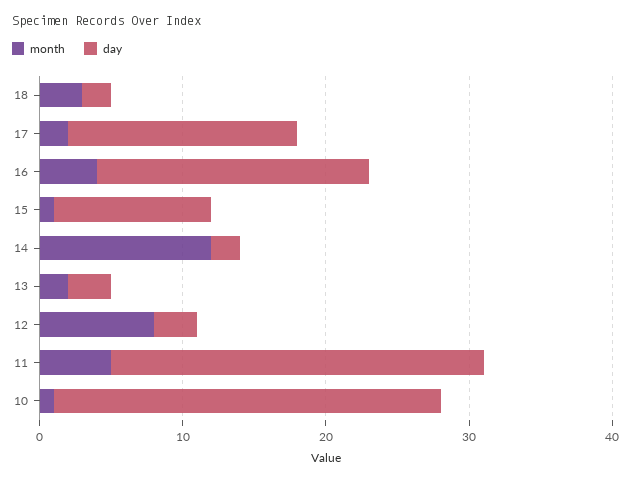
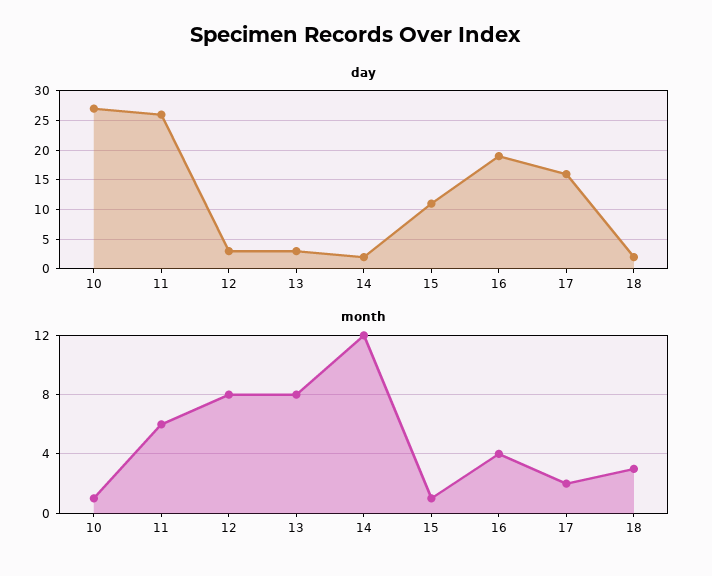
  {
    "month": {
      "18": 3,
      "17": 2,
      "16": 4,
      "15": 1,
      "14": 12,
-     "13": 2,
+     "13": 8,
      "12": 8,
-     "11": 5,
+     "11": 6,
      "10": 1
    },
    "day": {
      "18": 2,
      "17": 16,
      "16": 19,
      "15": 11,
      "14": 2,
      "13": 3,
      "12": 3,
      "11": 26,
      "10": 27
    }
  }

